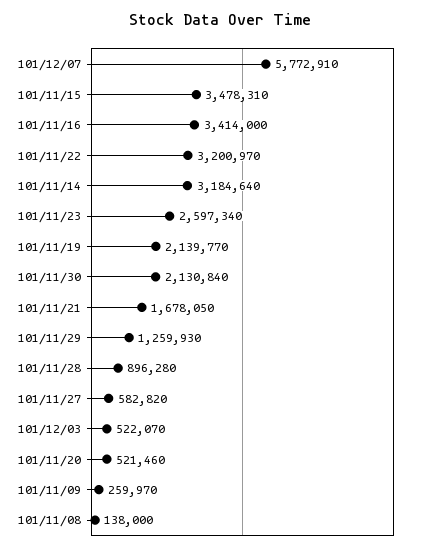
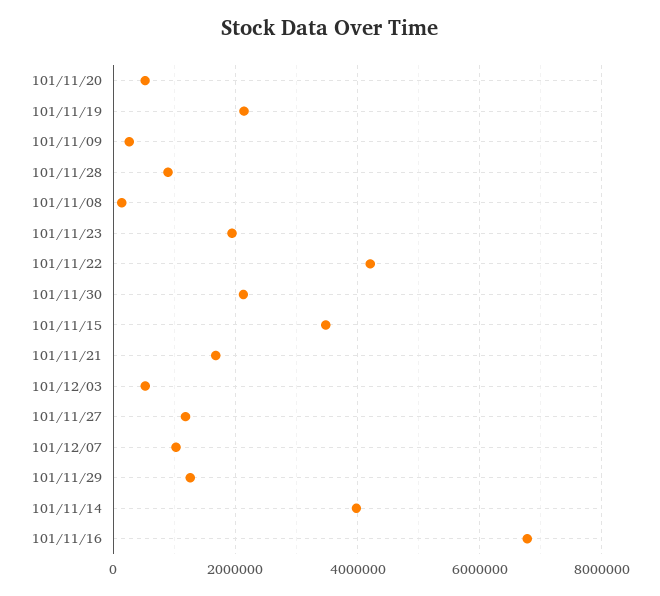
  {
-   "101/12/07": 5772910,
+   "101/12/07": 1000000,
    "101/11/15": 3478310,
-   "101/11/16": 3414000,
+   "101/11/16": 6800000,
-   "101/11/22": 3200970,
+   "101/11/22": 4200000,
-   "101/11/14": 3184640,
+   "101/11/14": 4000000,
-   "101/11/23": 2597340,
+   "101/11/23": 2000000,
    "101/11/19": 2139770,
    "101/11/30": 2130840,
    "101/11/21": 1678050,
    "101/11/29": 1259930,
    "101/11/28": 896280,
-   "101/11/27": 582820,
+   "101/11/27": 1200000,
    "101/12/03": 522070,
    "101/11/20": 521460,
    "101/11/09": 259970,
    "101/11/08": 138000
  }

